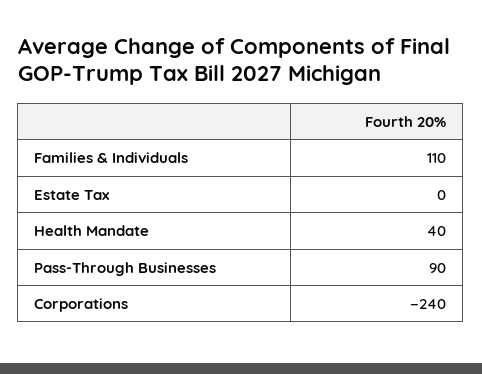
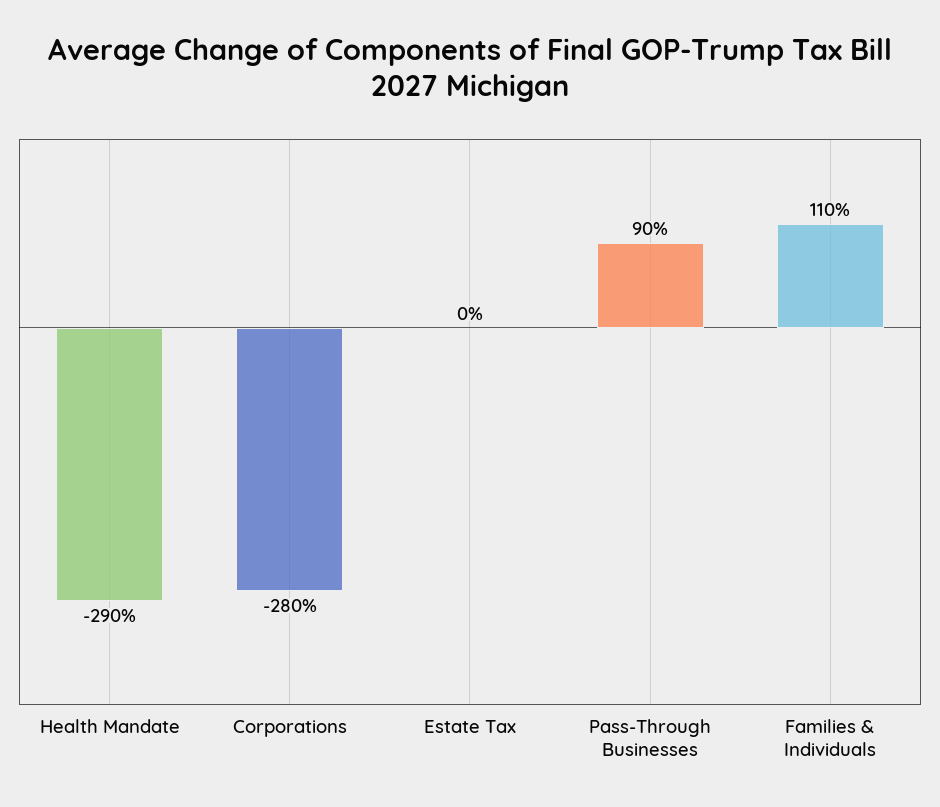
  {
    "Families & Individuals": 110,
    "Estate Tax": 0,
-   "Health Mandate": 40,
+   "Health Mandate": -290,
    "Pass-Through Businesses": 90,
-   "Corporations": -240
+   "Corporations": -280
  }

